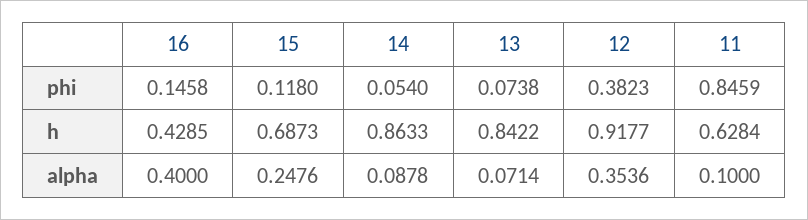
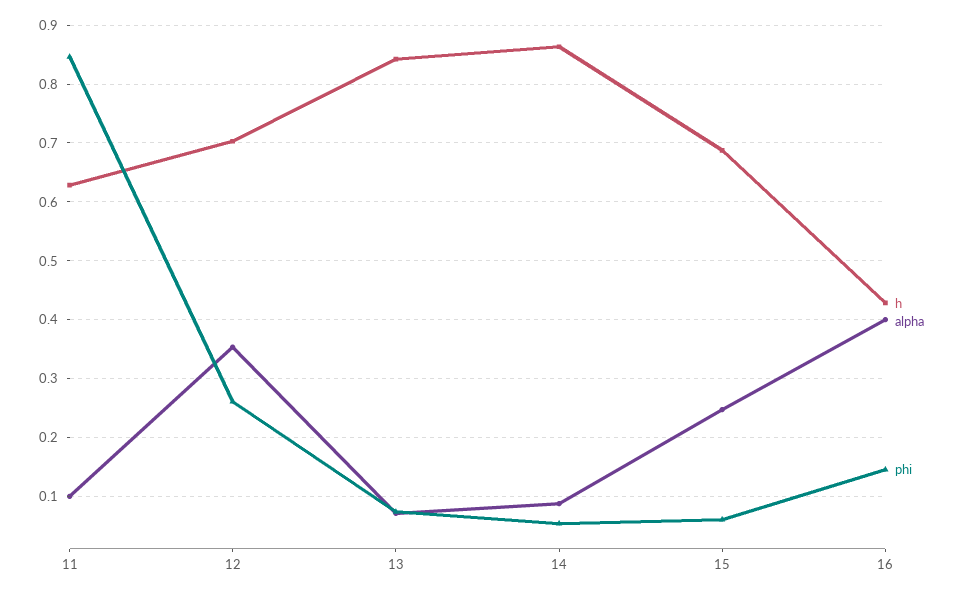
  {
    "phi": {
      "16": 0.1458,
-     "15": 0.118,
+     "15": 0.06,
      "14": 0.054,
      "13": 0.0738,
-     "12": 0.3823,
+     "12": 0.26,
      "11": 0.8459
    },
    "h": {
      "16": 0.4285,
      "15": 0.6873,
      "14": 0.8633,
      "13": 0.8422,
-     "12": 0.9177,
+     "12": 0.7,
      "11": 0.6284
    },
    "alpha": {
      "16": 0.4,
      "15": 0.2476,
      "14": 0.0878,
      "13": 0.0714,
      "12": 0.3536,
      "11": 0.1
    }
  }

